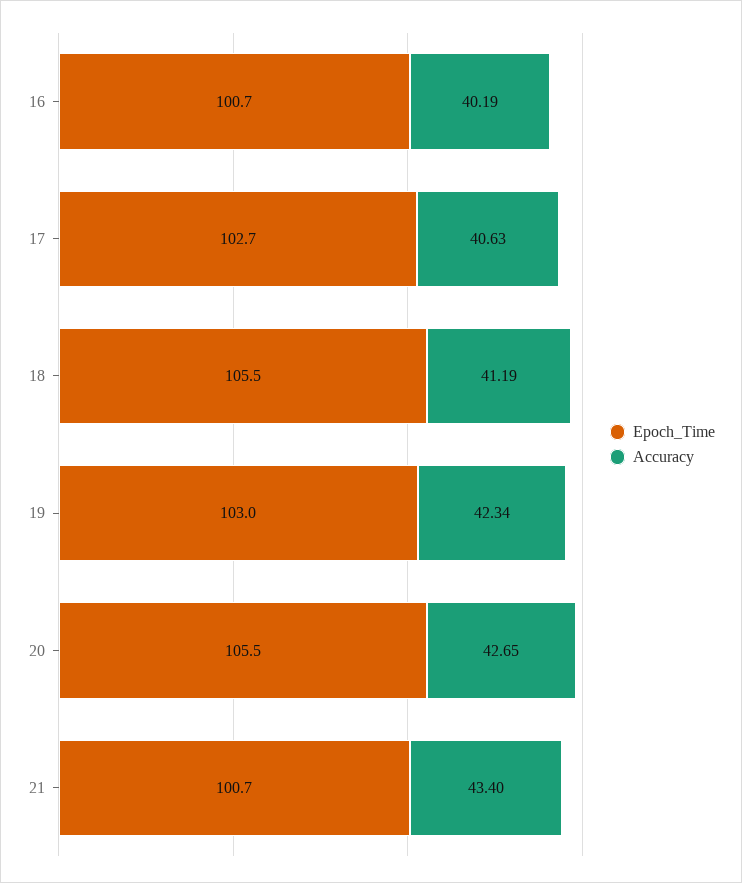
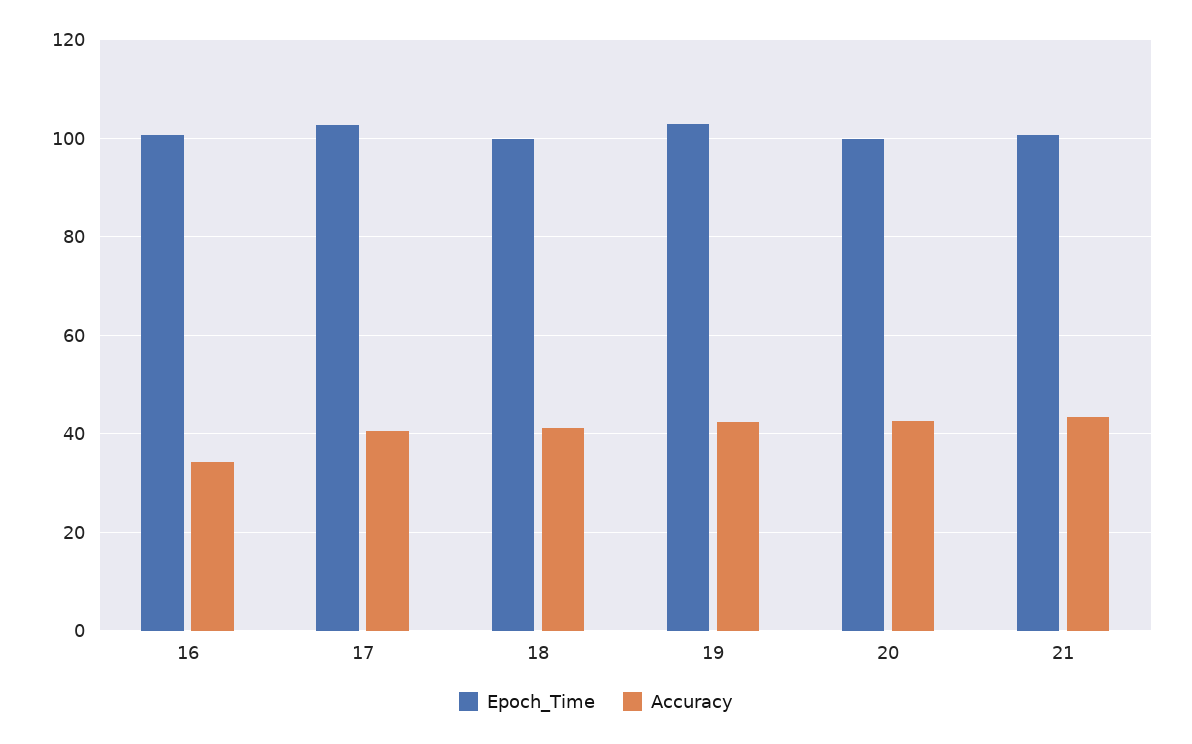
  {
    "Epoch_Time": {
      "16": 100.7,
      "17": 102.7,
-     "18": 105.5,
+     "18": 100,
      "19": 103,
-     "20": 105.5,
+     "20": 100,
      "21": 100.7
    },
    "Accuracy": {
-     "16": 40.19,
+     "16": 34,
      "17": 40.63,
      "18": 41.19,
      "19": 42.34,
      "20": 42.65,
      "21": 43.4
    }
  }

